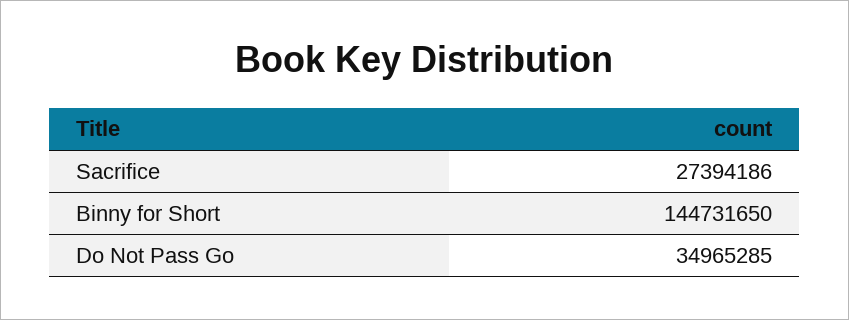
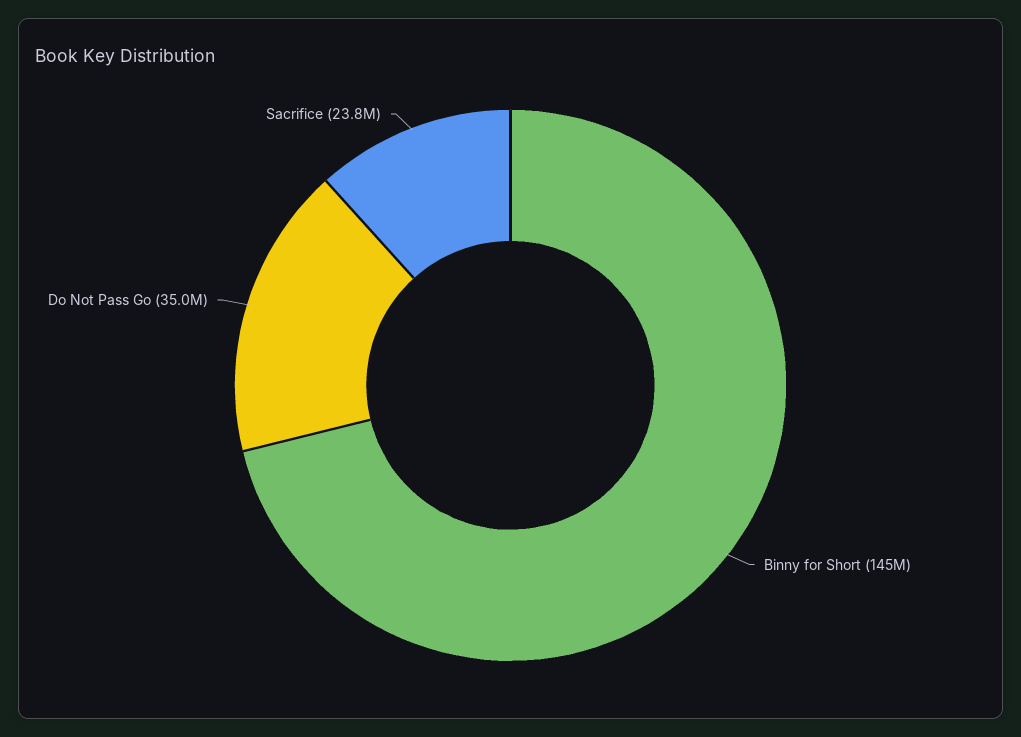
  {
-   "Sacrifice": 27394186,
+   "Sacrifice": 23800000,
    "Binny for Short": 144731650,
    "Do Not Pass Go": 34965285
  }

